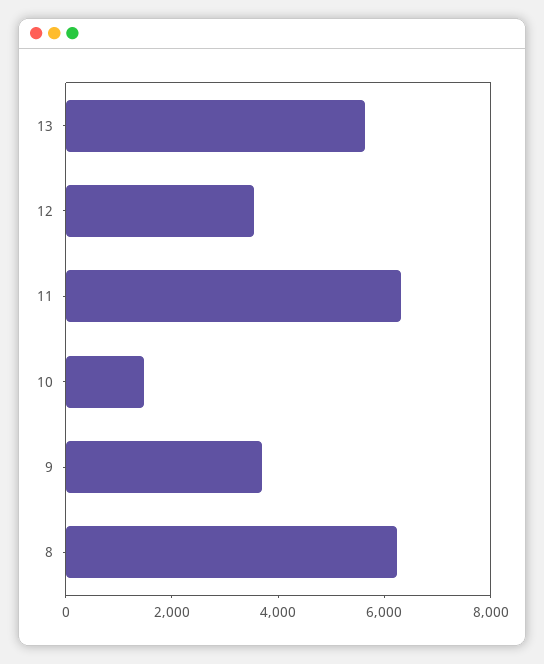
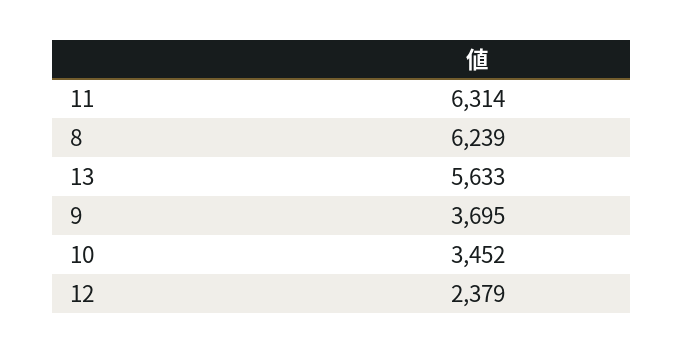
  {
    "13": 5633,
-   "12": 3500,
+   "12": 2379,
    "11": 6314,
-   "10": 1500,
+   "10": 3452,
    "9": 3695,
    "8": 6239
  }

